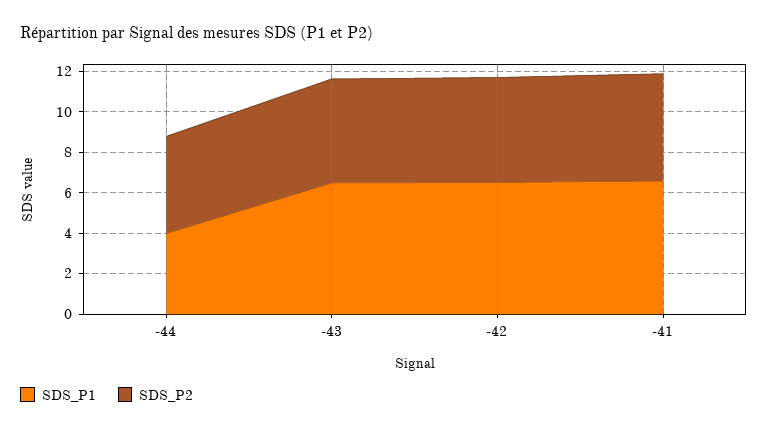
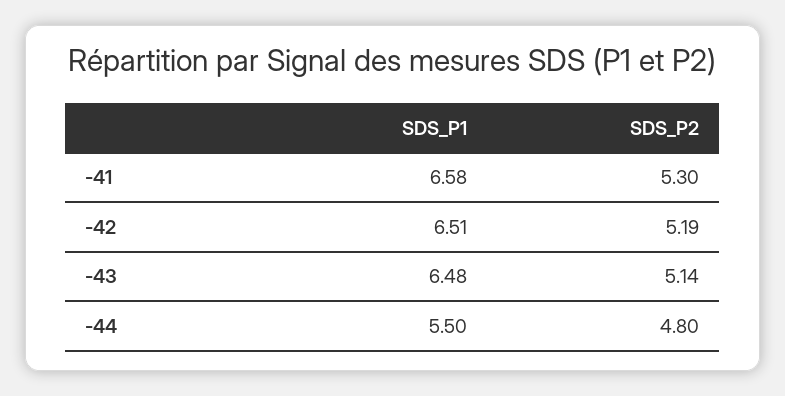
  {
    "SDS_P1": {
-     "-44": 4,
+     "-44": 5.5,
      "-43": 6.48,
      "-42": 6.51,
      "-41": 6.58
    },
    "SDS_P2": {
      "-44": 4.8,
      "-43": 5.14,
      "-42": 5.19,
      "-41": 5.3
    }
  }

